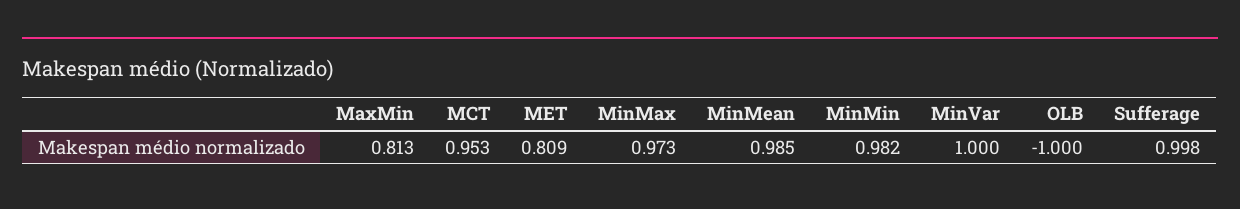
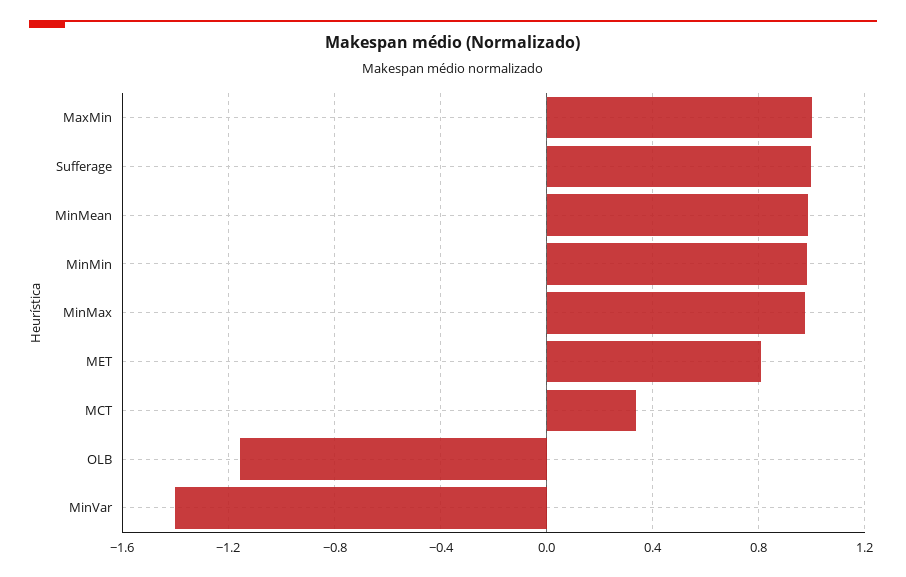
  {
-   "MaxMin": 0.813,
+   "MaxMin": 1,
-   "MCT": 0.953,
+   "MCT": 0.35,
    "MET": 0.809,
    "MinMax": 0.973,
    "MinMean": 0.985,
    "MinMin": 0.982,
-   "MinVar": 1,
+   "MinVar": -1.4,
-   "OLB": -1,
+   "OLB": -1.15,
    "Sufferage": 0.998
  }

